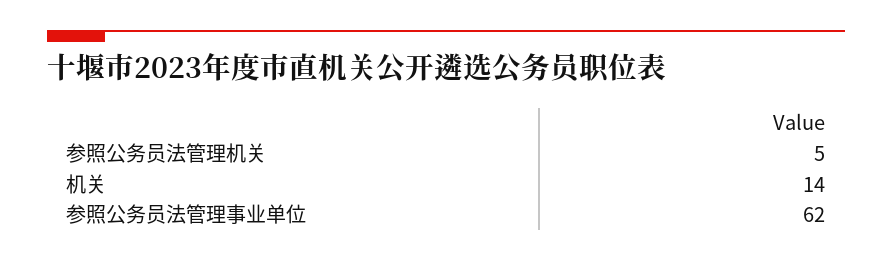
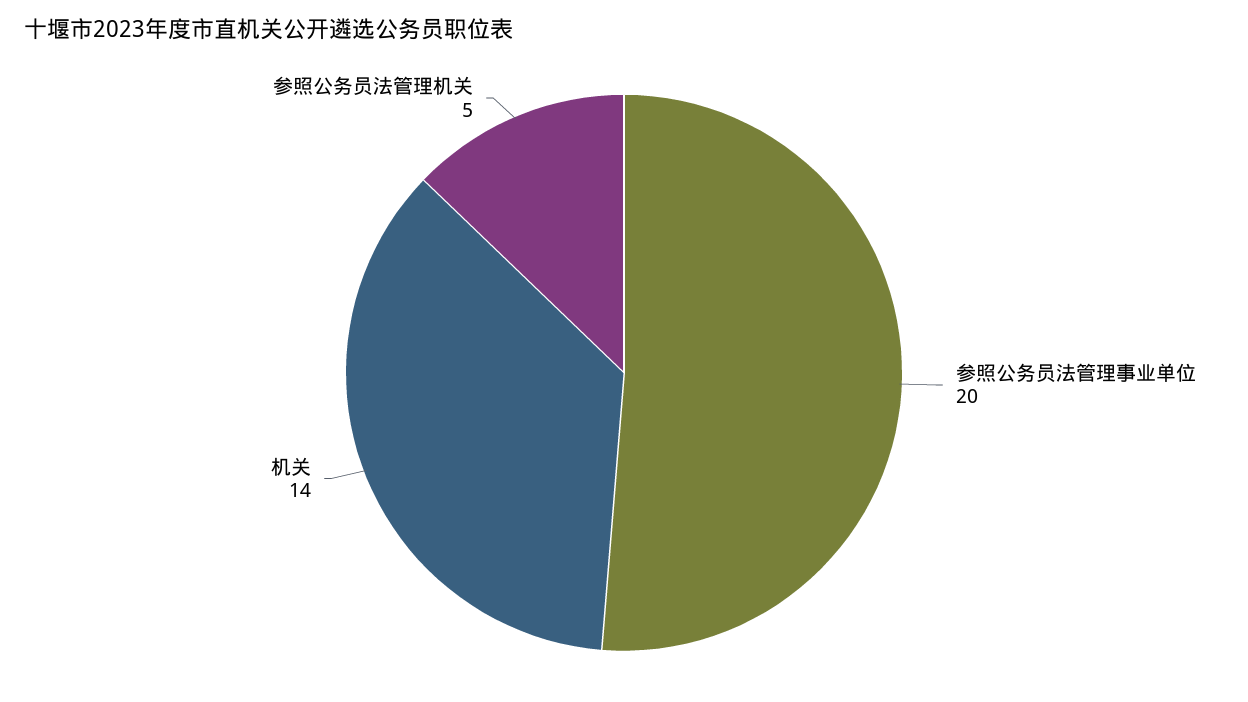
  {
    "参照公务员法管理机关": 5,
    "机关": 14,
-   "参照公务员法管理事业单位": 62
+   "参照公务员法管理事业单位": 20
  }

